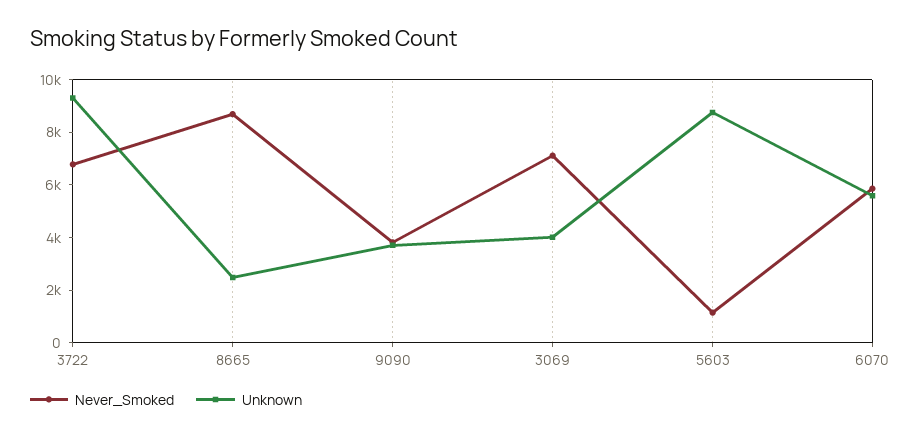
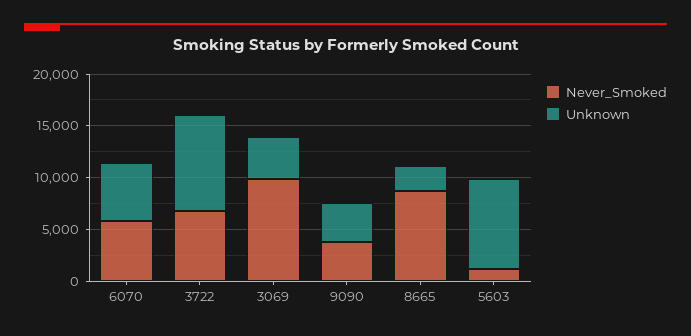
  {
    "Never_Smoked": {
      "3722": 7000,
      "8665": 8500,
      "9090": 4000,
-     "3069": 7000,
+     "3069": 10000,
      "5603": 1000,
      "6070": 6000
    },
    "Unknown": {
      "3722": 9500,
      "8665": 2500,
      "9090": 3500,
      "3069": 4000,
      "5603": 9000,
      "6070": 5500
    }
  }

